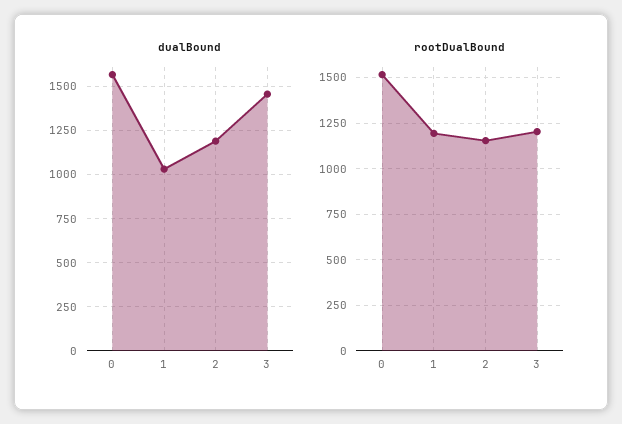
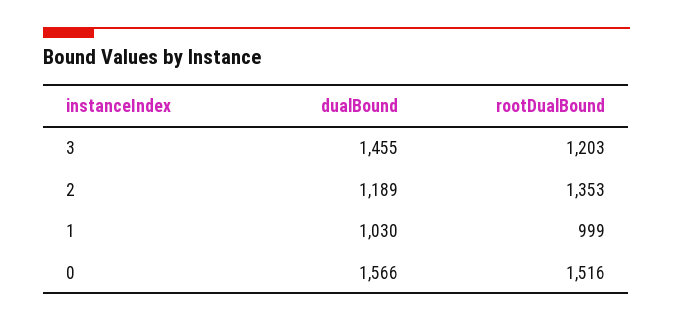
  {
    "dualBound": {
      "0": 1566,
      "1": 1030,
      "2": 1189,
      "3": 1455
    },
    "rootDualBound": {
      "0": 1516,
-     "1": 1200,
+     "1": 999,
-     "2": 1150,
+     "2": 1353,
      "3": 1203
    }
  }

